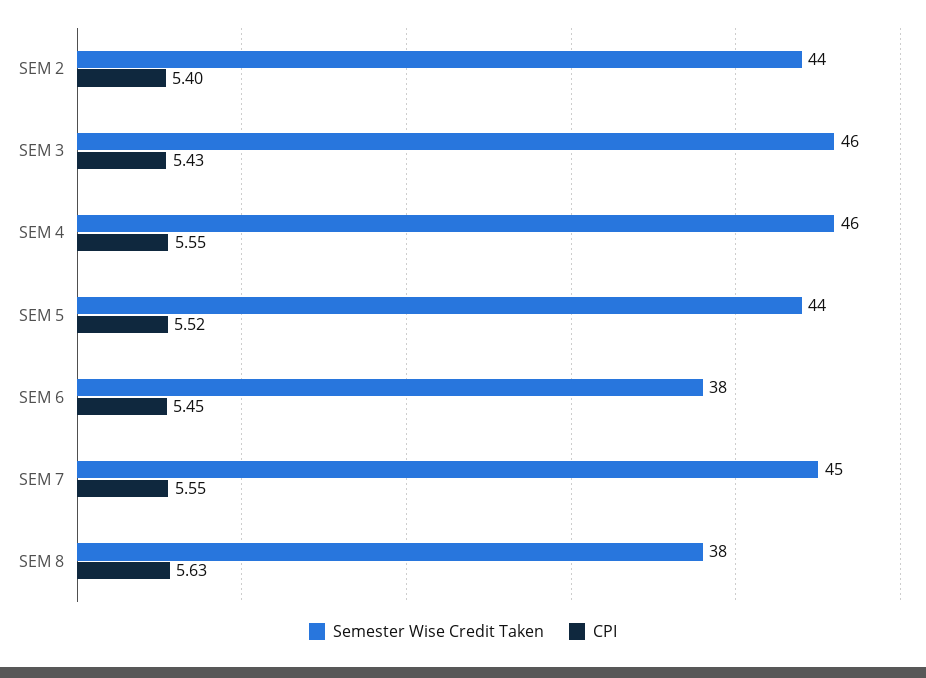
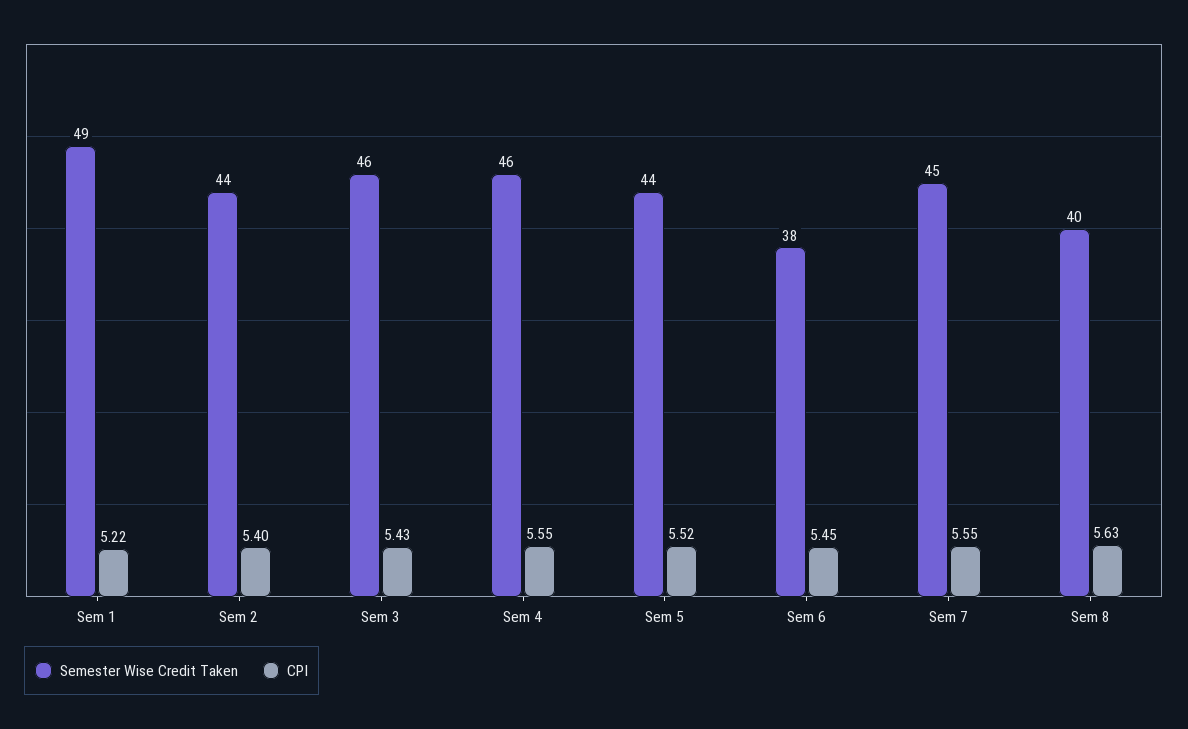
  {
    "Semester Wise Credit Taken": {
      "SEM 2": 44,
      "SEM 3": 46,
      "SEM 4": 46,
      "SEM 5": 44,
      "SEM 6": 38,
      "SEM 7": 45,
-     "SEM 8": 38
+     "SEM 8": 40,
+     "Sem 1": 49
    },
    "CPI": {
      "SEM 2": 5.4,
      "SEM 3": 5.43,
      "SEM 4": 5.55,
      "SEM 5": 5.52,
      "SEM 6": 5.45,
      "SEM 7": 5.55,
-     "SEM 8": 5.63
+     "SEM 8": 5.63,
+     "Sem 1": 5.22
    }
  }

